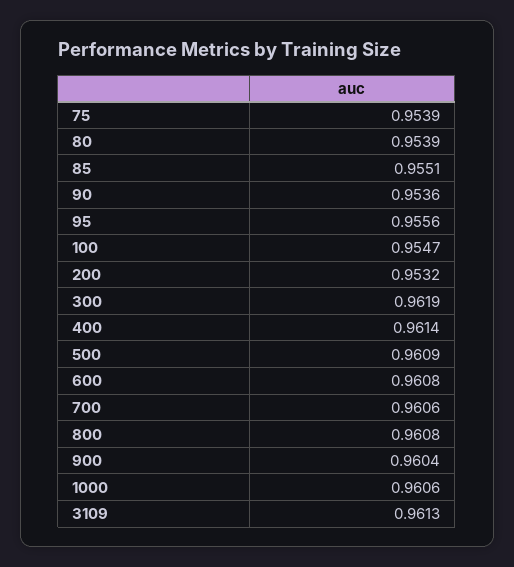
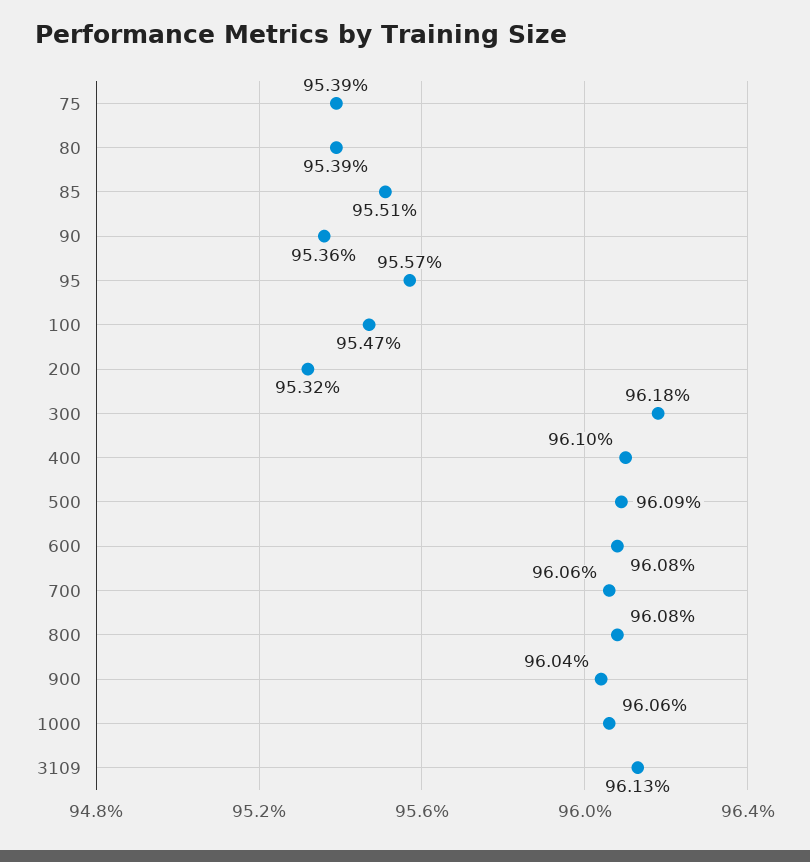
  {
    "75": 0.9539,
    "80": 0.9539,
    "85": 0.9551,
    "90": 0.9536,
-   "95": 0.9556,
+   "95": 0.9557,
    "100": 0.9547,
    "200": 0.9532,
-   "300": 0.9619,
+   "300": 0.9618,
-   "400": 0.9614,
+   "400": 0.961,
    "500": 0.9609,
    "600": 0.9608,
    "700": 0.9606,
    "800": 0.9608,
    "900": 0.9604,
    "1000": 0.9606,
    "3109": 0.9613
  }

